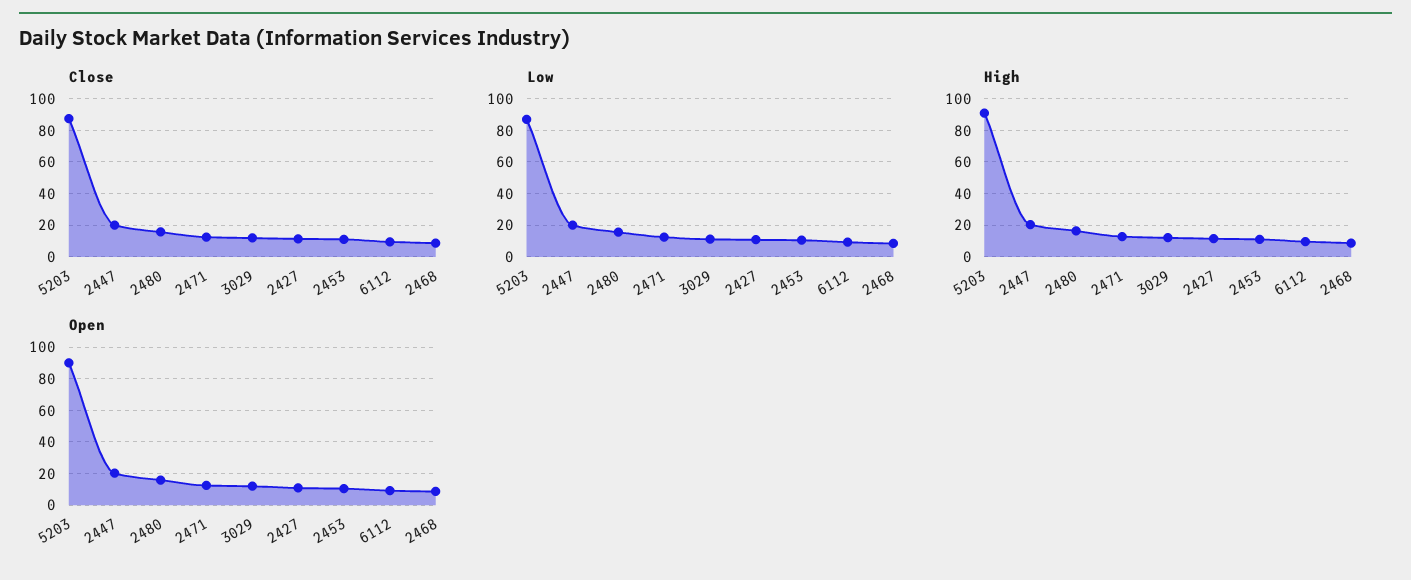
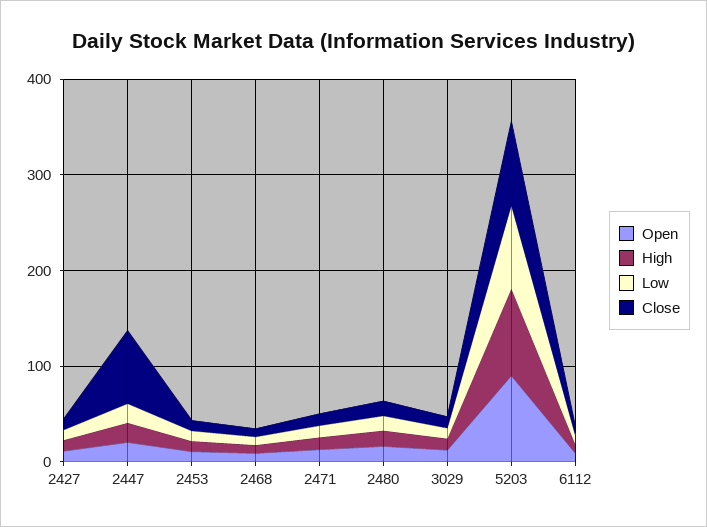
  {
    "Close": {
      "5203": 90,
-     "2447": 20,
+     "2447": 80,
      "2480": 15,
      "2471": 15,
      "3029": 10,
      "2427": 10,
      "2453": 10,
      "6112": 10,
      "2468": 10
    },
    "Low": {
      "5203": 85,
      "2447": 20,
      "2480": 15,
      "2471": 10,
      "3029": 10,
      "2427": 10,
      "2453": 10,
      "6112": 10,
      "2468": 10
    },
    "High": {
      "5203": 90,
      "2447": 20,
      "2480": 15,
      "2471": 15,
      "3029": 10,
      "2427": 10,
      "2453": 10,
      "6112": 10,
      "2468": 10
    },
    "Open": {
      "5203": 90,
      "2447": 20,
      "2480": 15,
      "2471": 15,
      "3029": 10,
      "2427": 10,
      "2453": 10,
      "6112": 10,
      "2468": 10
    }
  }

